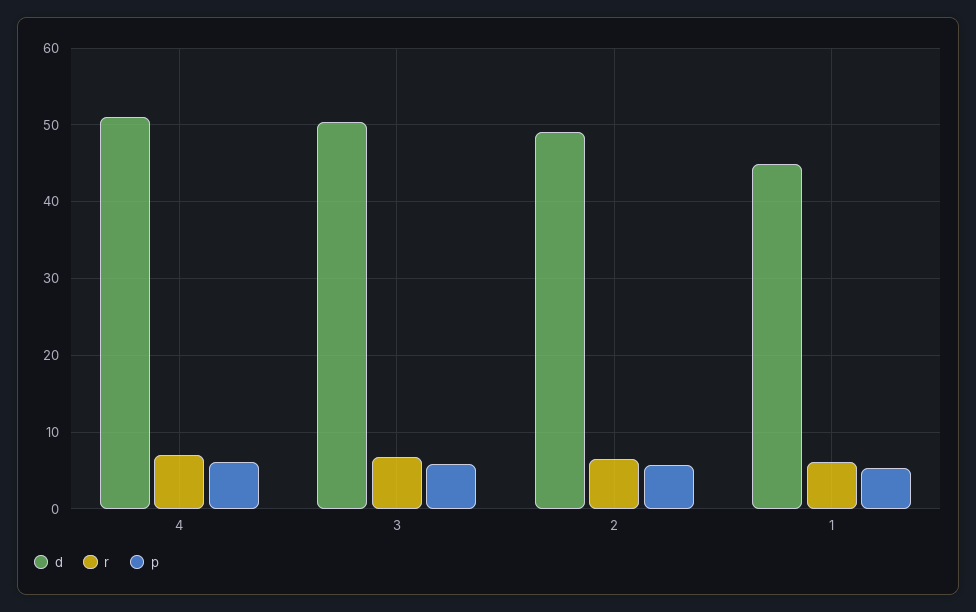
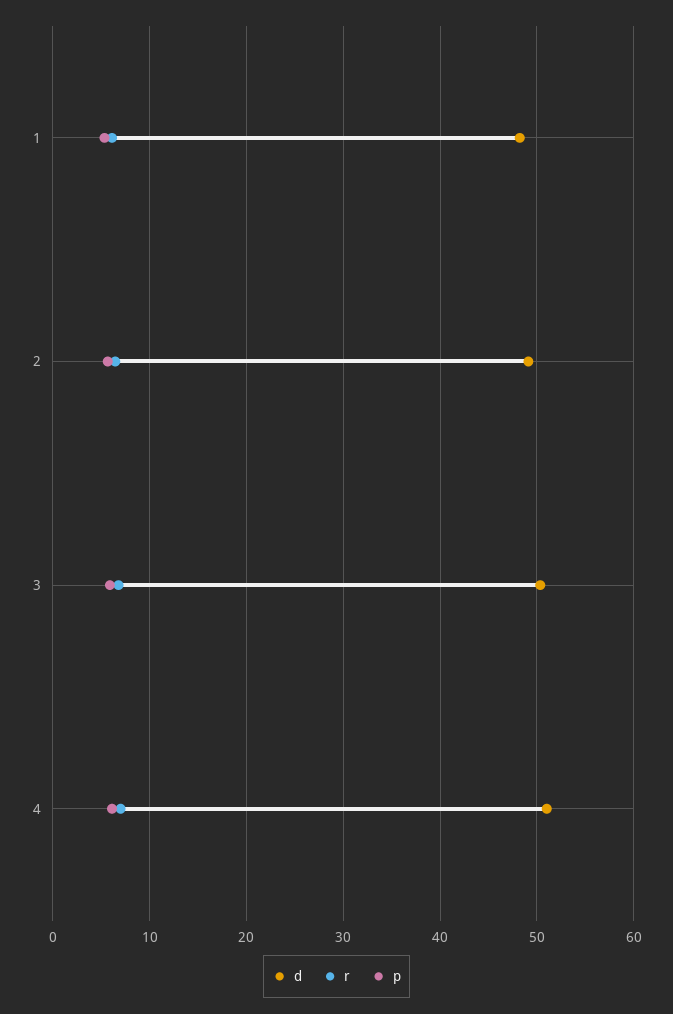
  {
    "d": {
      "4": 51,
      "3": 50,
      "2": 49,
-     "1": 45
+     "1": 48
    },
    "r": {
      "4": 7,
      "3": 7,
      "2": 6,
      "1": 6
    },
    "p": {
      "4": 6,
      "3": 6,
      "2": 6,
      "1": 5
    }
  }

